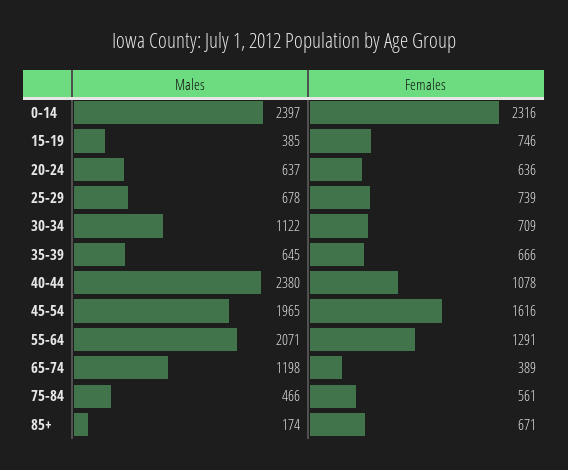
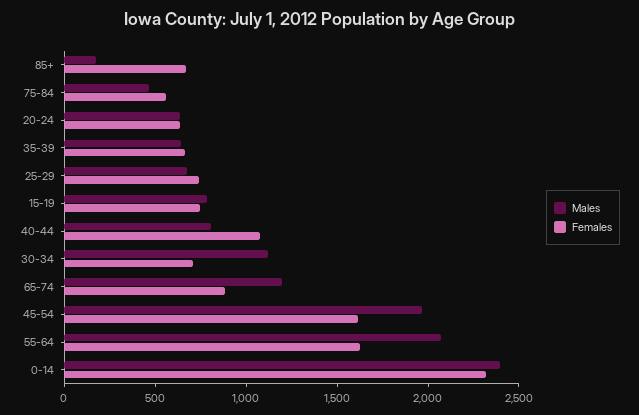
  {
    "Males": {
      "0-14": 2397,
-     "15-19": 385,
+     "15-19": 800,
      "20-24": 637,
      "25-29": 678,
      "30-34": 1122,
      "35-39": 645,
-     "40-44": 2380,
+     "40-44": 800,
      "45-54": 1965,
      "55-64": 2071,
      "65-74": 1198,
      "75-84": 466,
      "85+": 174
    },
    "Females": {
      "0-14": 2316,
      "15-19": 746,
      "20-24": 636,
      "25-29": 739,
      "30-34": 709,
      "35-39": 666,
      "40-44": 1078,
      "45-54": 1616,
-     "55-64": 1291,
+     "55-64": 1600,
-     "65-74": 389,
+     "65-74": 900,
      "75-84": 561,
      "85+": 671
    }
  }

